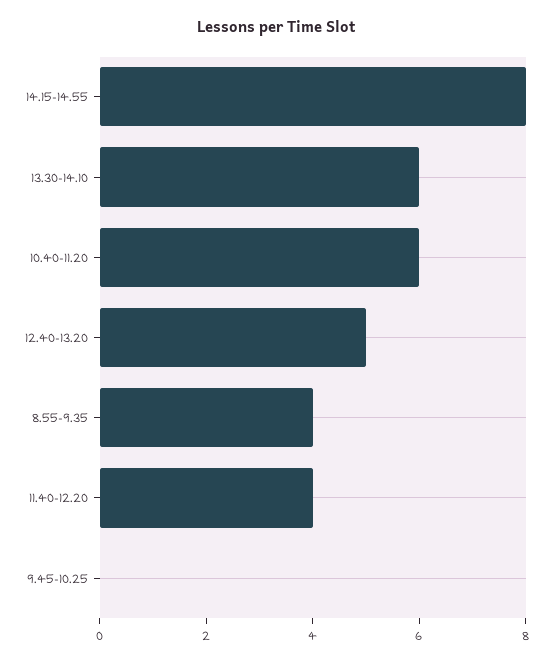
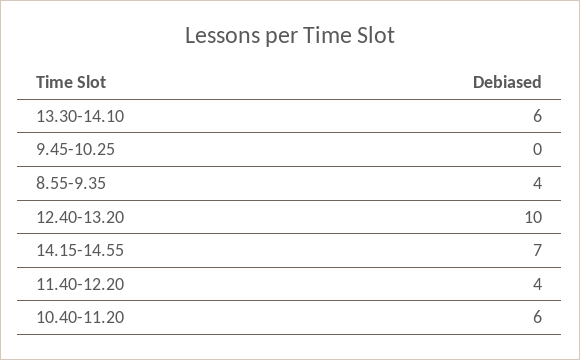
  {
-   "14.15-14.55": 8,
+   "14.15-14.55": 7,
    "13.30-14.10": 6,
    "10.40-11.20": 6,
-   "12.40-13.20": 5,
+   "12.40-13.20": 10,
    "8.55-9.35": 4,
    "11.40-12.20": 4,
    "9.45-10.25": 0
  }

